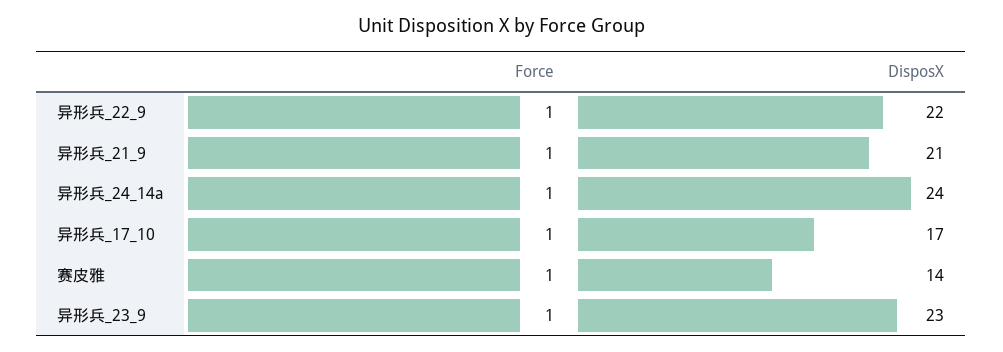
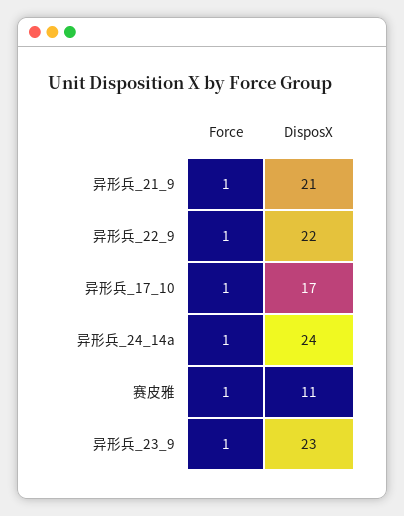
  {
    "Force": {
      "异形兵_22_9": 1,
      "异形兵_21_9": 1,
      "异形兵_24_14a": 1,
      "异形兵_17_10": 1,
      "赛皮雅": 1,
      "异形兵_23_9": 1
    },
    "DisposX": {
      "异形兵_22_9": 22,
      "异形兵_21_9": 21,
      "异形兵_24_14a": 24,
      "异形兵_17_10": 17,
-     "赛皮雅": 14,
+     "赛皮雅": 11,
      "异形兵_23_9": 23
    }
  }

